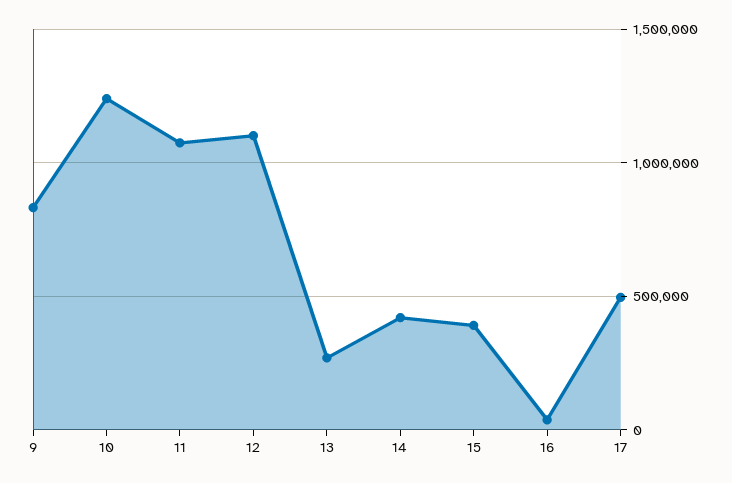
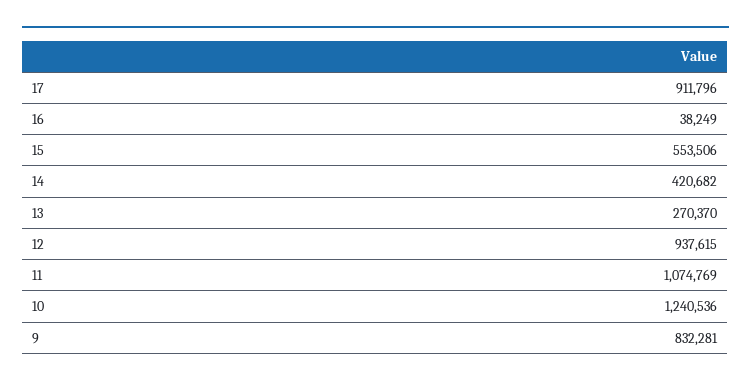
  {
    "9": 832281,
    "10": 1240536,
    "11": 1074769,
-   "12": 1100000,
+   "12": 937615,
    "13": 270370,
    "14": 420682,
-   "15": 400000,
+   "15": 553506,
    "16": 38249,
-   "17": 500000
+   "17": 911796
  }

